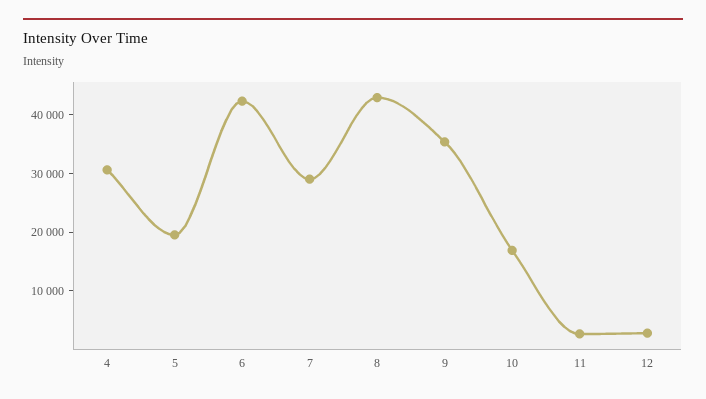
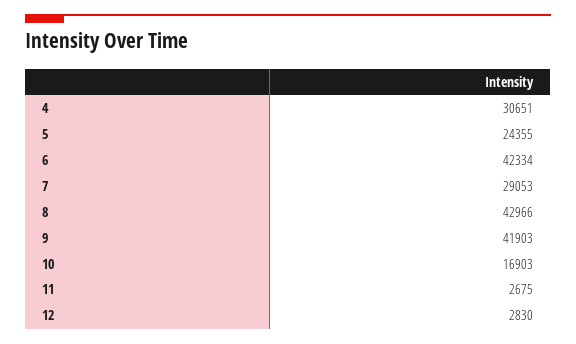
  {
    "4": 30651,
-   "5": 20000,
+   "5": 24355,
    "6": 42334,
    "7": 29053,
    "8": 42966,
-   "9": 36000,
+   "9": 41903,
    "10": 16903,
    "11": 2675,
    "12": 2830
  }

